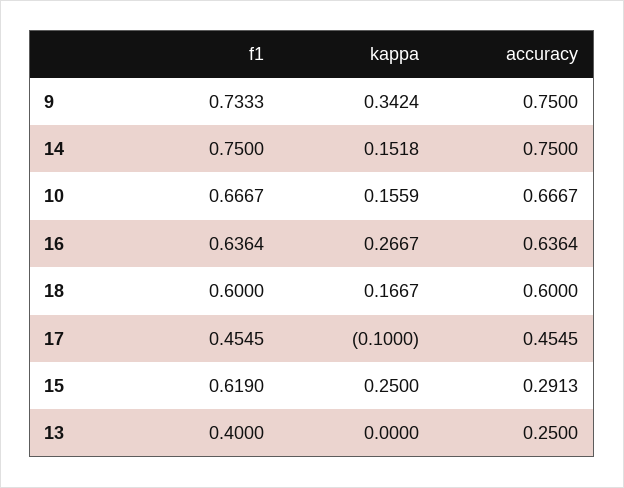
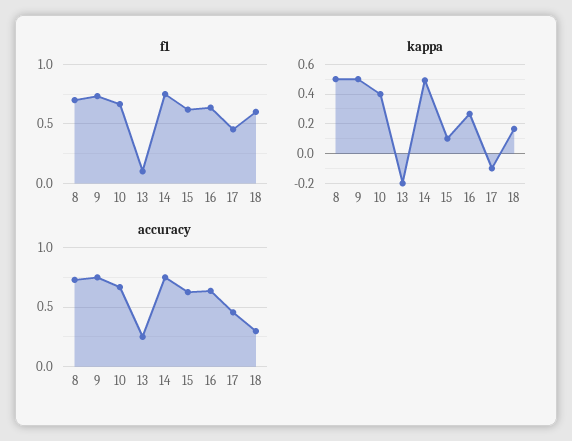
  {
    "f1": {
      "9": 0.7333,
      "14": 0.75,
      "10": 0.6667,
      "16": 0.6364,
      "18": 0.6,
      "17": 0.4545,
      "15": 0.619,
-     "13": 0.4
+     "13": 0.1,
+     "8": 0.7
    },
    "kappa": {
-     "9": 0.3424,
+     "9": 0.5,
-     "14": 0.1518,
+     "14": 0.5,
-     "10": 0.1559,
+     "10": 0.4,
      "16": 0.2667,
      "18": 0.1667,
      "17": -0.1,
-     "15": 0.25,
+     "15": 0.1,
-     "13": 0
+     "13": -0.2,
+     "8": 0.5
    },
    "accuracy": {
      "9": 0.75,
      "14": 0.75,
      "10": 0.6667,
      "16": 0.6364,
-     "18": 0.6,
+     "18": 0.3,
      "17": 0.4545,
-     "15": 0.2913,
+     "15": 0.6,
-     "13": 0.25
+     "13": 0.25,
+     "8": 0.7
    }
  }

